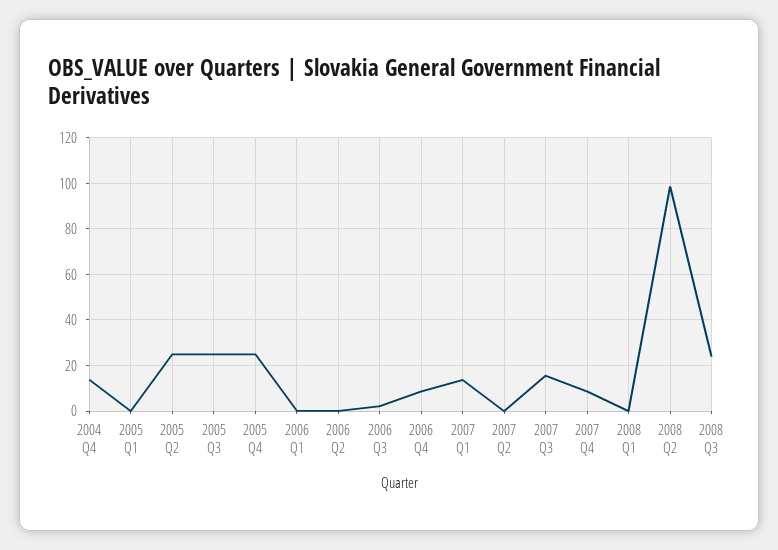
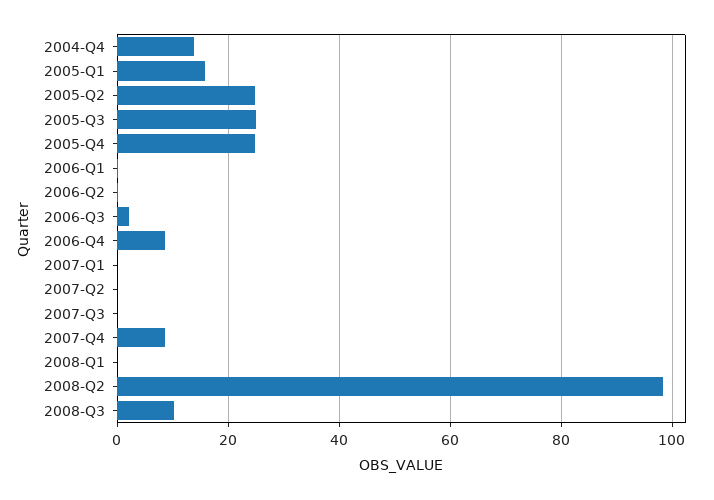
  {
    "2004 Q4": 14,
-   "2005 Q1": 0,
+   "2005 Q1": 16,
    "2005 Q2": 24,
    "2005 Q3": 26,
    "2005 Q4": 24,
    "2006 Q1": 0,
    "2006 Q2": 0,
    "2006 Q3": 2,
    "2006 Q4": 8,
-   "2007 Q1": 15,
+   "2007 Q1": 0,
    "2007 Q2": 0,
-   "2007 Q3": 15,
+   "2007 Q3": 0,
    "2007 Q4": 8,
    "2008 Q1": 0,
    "2008 Q2": 98,
-   "2008 Q3": 25
+   "2008 Q3": 10
  }

